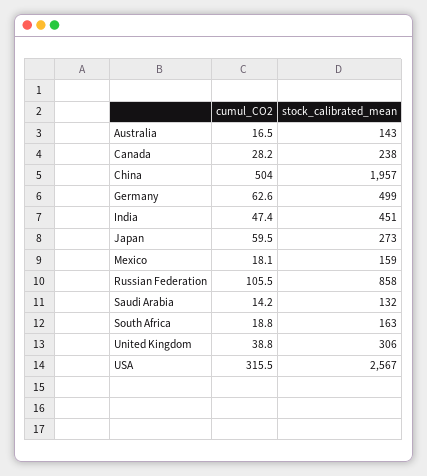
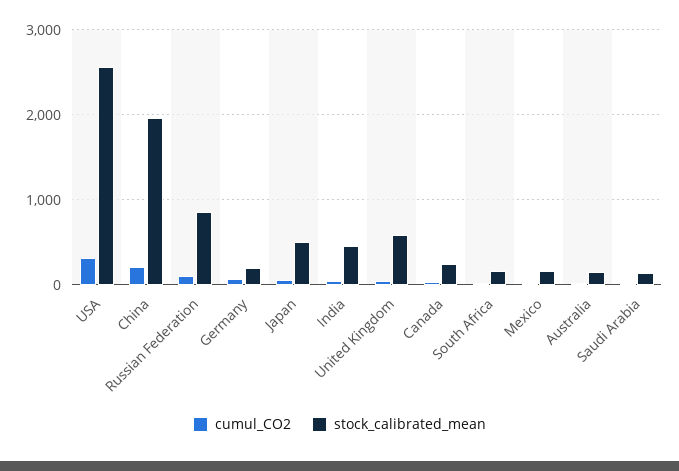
  {
    "cumul_CO2": {
      "Australia": 16.5,
      "Canada": 28.2,
-     "China": 504,
+     "China": 200,
      "Germany": 62.6,
      "India": 47.4,
      "Japan": 59.5,
      "Mexico": 18.1,
      "Russian Federation": 105.5,
      "Saudi Arabia": 14.2,
      "South Africa": 18.8,
      "United Kingdom": 38.8,
      "USA": 315.5
    },
    "stock_calibrated_mean": {
      "Australia": 143,
      "Canada": 238,
      "China": 1957,
-     "Germany": 499,
+     "Germany": 200,
      "India": 451,
-     "Japan": 273,
+     "Japan": 500,
      "Mexico": 159,
      "Russian Federation": 858,
      "Saudi Arabia": 132,
      "South Africa": 163,
-     "United Kingdom": 306,
+     "United Kingdom": 600,
      "USA": 2567
    }
  }

